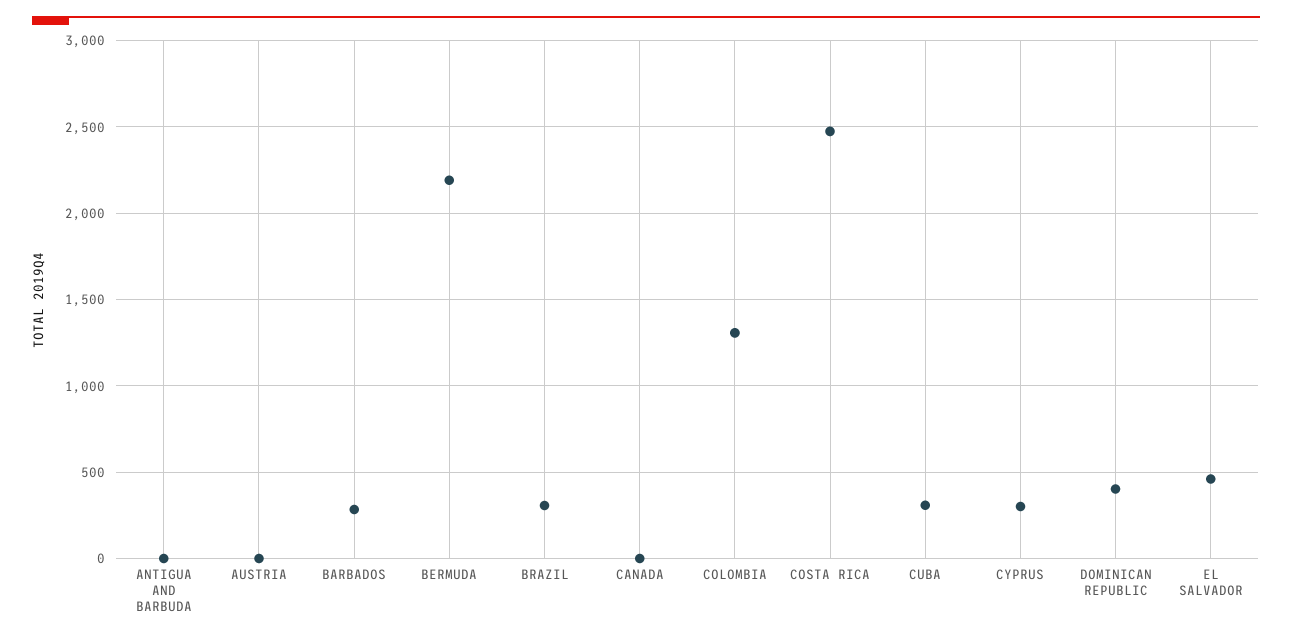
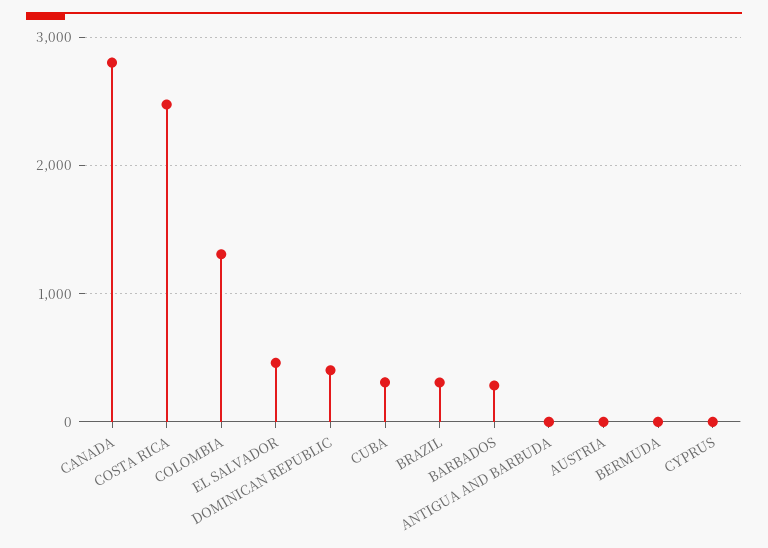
  {
    "ANTIGUA AND BARBUDA": 0,
    "AUSTRIA": 0,
    "BARBADOS": 300,
-   "BERMUDA": 2200,
+   "BERMUDA": 0,
    "BRAZIL": 300,
-   "CANADA": 0,
+   "CANADA": 2800,
    "COLOMBIA": 1300,
    "COSTA RICA": 2450,
    "CUBA": 300,
-   "CYPRUS": 300,
+   "CYPRUS": 0,
    "DOMINICAN REPUBLIC": 400,
    "EL SALVADOR": 450
  }

